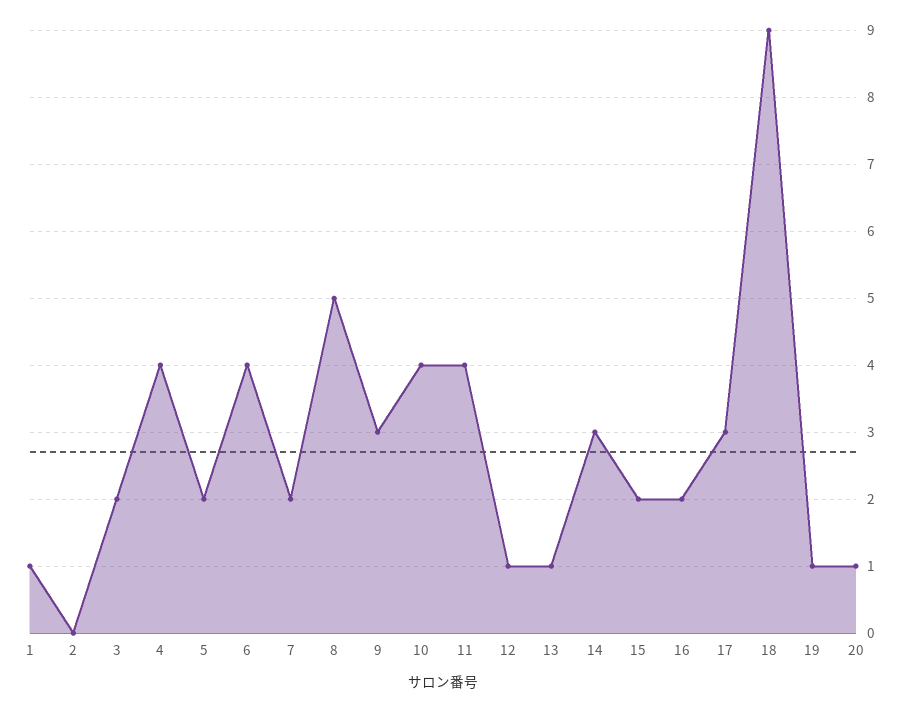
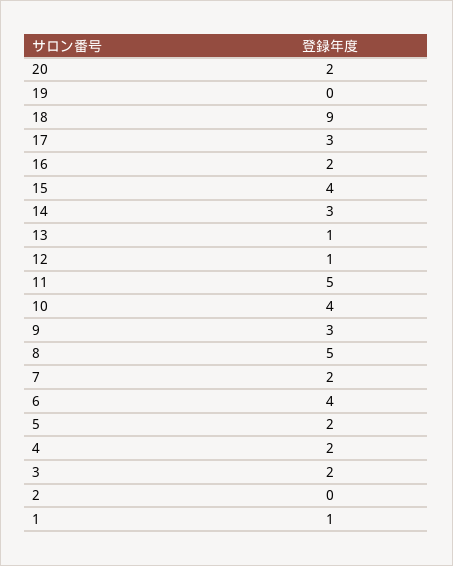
  {
    "1": 1,
    "2": 0,
    "3": 2,
-   "4": 4,
+   "4": 2,
    "5": 2,
    "6": 4,
    "7": 2,
    "8": 5,
    "9": 3,
    "10": 4,
-   "11": 4,
+   "11": 5,
    "12": 1,
    "13": 1,
    "14": 3,
-   "15": 2,
+   "15": 4,
    "16": 2,
    "17": 3,
    "18": 9,
-   "19": 1,
+   "19": 0,
-   "20": 1
+   "20": 2
  }

